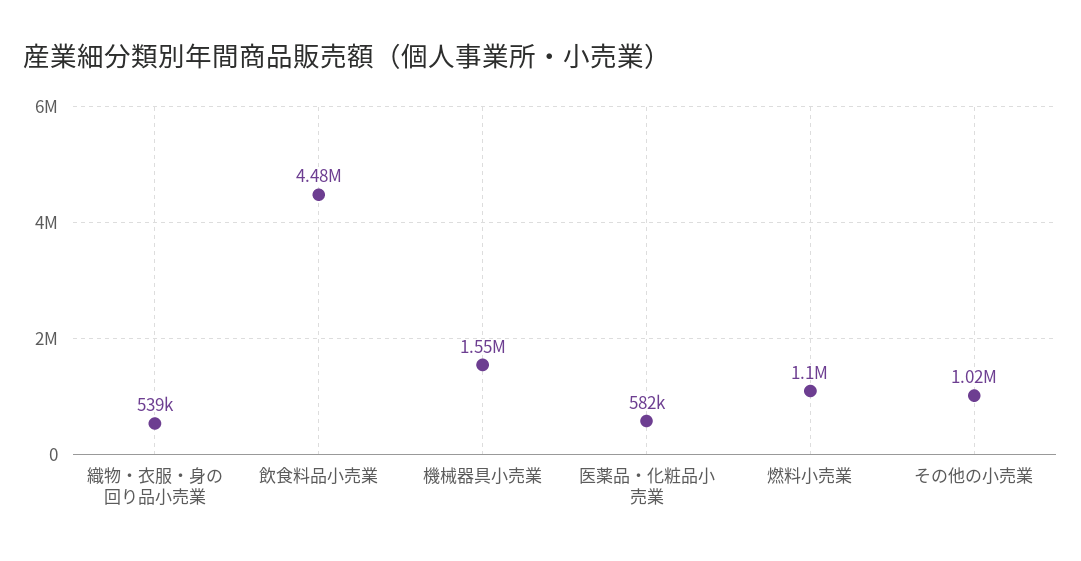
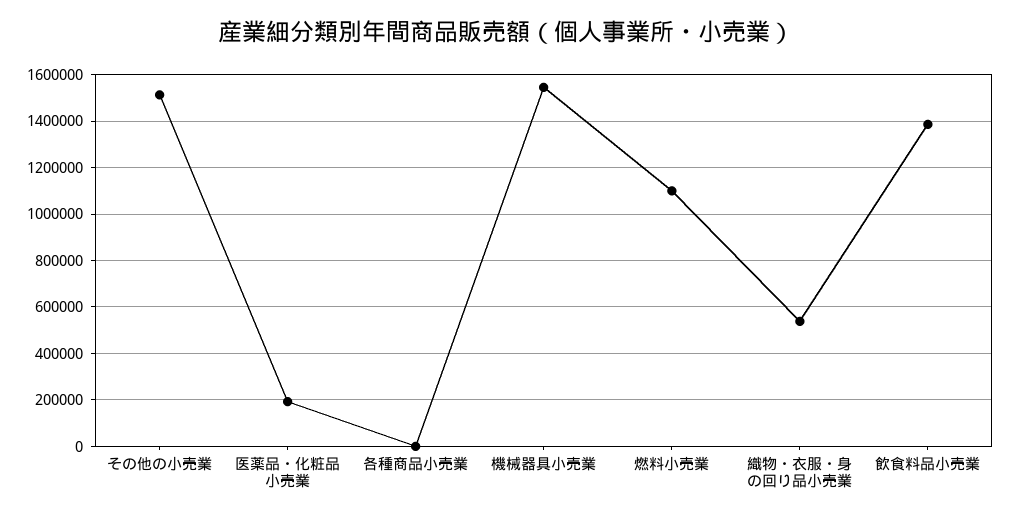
  {
    "織物・衣服・身の回り品小売業": 539000,
-   "飲食料品小売業": 4480000,
+   "飲食料品小売業": 1400000,
    "機械器具小売業": 1550000,
-   "医薬品・化粧品小売業": 582000,
+   "医薬品・化粧品小売業": 200000,
    "燃料小売業": 1100000,
-   "その他の小売業": 1020000
+   "その他の小売業": 1500000,
+   "各種商品小売業": 0
  }

